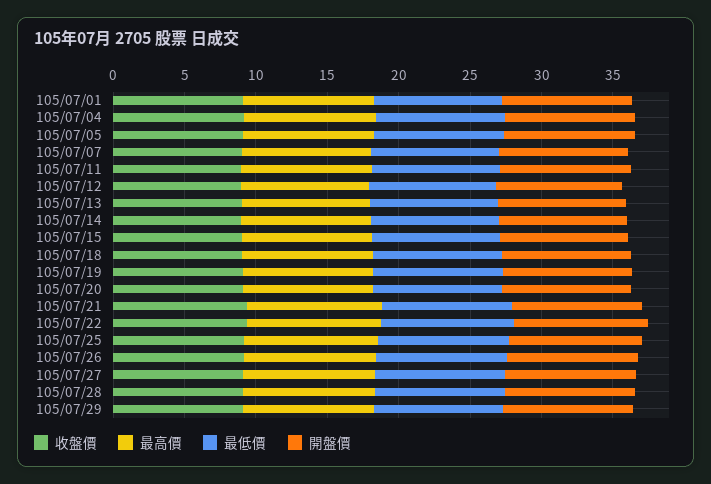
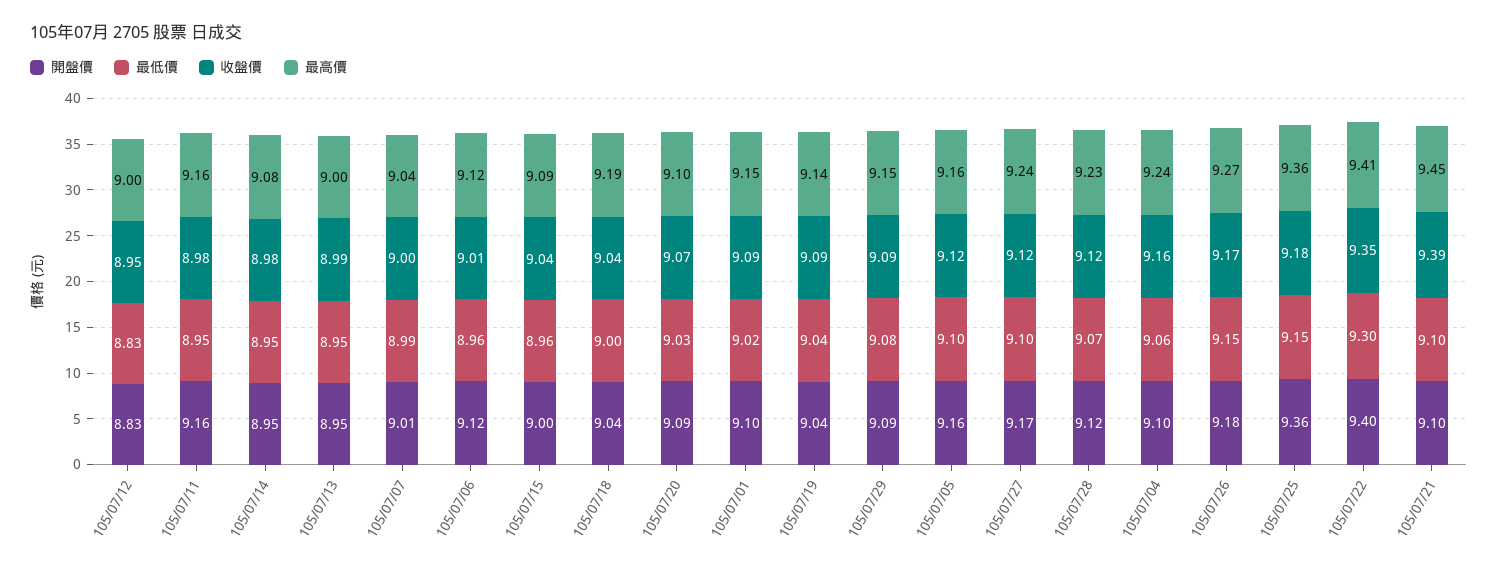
  {
    "收盤價": {
      "105/07/01": 9.09,
      "105/07/04": 9.16,
      "105/07/05": 9.12,
      "105/07/07": 9,
      "105/07/11": 8.98,
      "105/07/12": 8.95,
      "105/07/13": 8.99,
      "105/07/14": 8.98,
      "105/07/15": 9.04,
      "105/07/18": 9.04,
      "105/07/19": 9.09,
      "105/07/20": 9.07,
      "105/07/21": 9.39,
      "105/07/22": 9.35,
      "105/07/25": 9.18,
      "105/07/26": 9.17,
      "105/07/27": 9.12,
      "105/07/28": 9.12,
-     "105/07/29": 9.09
+     "105/07/29": 9.09,
+     "105/07/06": 9.01
    },
    "最高價": {
      "105/07/01": 9.15,
      "105/07/04": 9.24,
      "105/07/05": 9.16,
      "105/07/07": 9.04,
      "105/07/11": 9.16,
      "105/07/12": 9,
      "105/07/13": 9,
      "105/07/14": 9.08,
      "105/07/15": 9.09,
      "105/07/18": 9.19,
      "105/07/19": 9.14,
      "105/07/20": 9.1,
      "105/07/21": 9.45,
      "105/07/22": 9.41,
      "105/07/25": 9.36,
      "105/07/26": 9.27,
      "105/07/27": 9.24,
      "105/07/28": 9.23,
-     "105/07/29": 9.15
+     "105/07/29": 9.15,
+     "105/07/06": 9.12
    },
    "最低價": {
      "105/07/01": 9.02,
      "105/07/04": 9.06,
      "105/07/05": 9.1,
      "105/07/07": 8.99,
      "105/07/11": 8.95,
      "105/07/12": 8.83,
      "105/07/13": 8.95,
      "105/07/14": 8.95,
      "105/07/15": 8.96,
      "105/07/18": 9,
      "105/07/19": 9.04,
      "105/07/20": 9.03,
      "105/07/21": 9.1,
      "105/07/22": 9.3,
      "105/07/25": 9.15,
      "105/07/26": 9.15,
      "105/07/27": 9.1,
      "105/07/28": 9.07,
-     "105/07/29": 9.08
+     "105/07/29": 9.08,
+     "105/07/06": 8.96
    },
    "開盤價": {
      "105/07/01": 9.1,
      "105/07/04": 9.1,
      "105/07/05": 9.16,
      "105/07/07": 9.01,
      "105/07/11": 9.16,
      "105/07/12": 8.83,
      "105/07/13": 8.95,
      "105/07/14": 8.95,
      "105/07/15": 9,
      "105/07/18": 9.04,
      "105/07/19": 9.04,
      "105/07/20": 9.09,
      "105/07/21": 9.1,
      "105/07/22": 9.4,
      "105/07/25": 9.36,
      "105/07/26": 9.18,
      "105/07/27": 9.17,
      "105/07/28": 9.12,
-     "105/07/29": 9.09
+     "105/07/29": 9.09,
+     "105/07/06": 9.12
    }
  }

